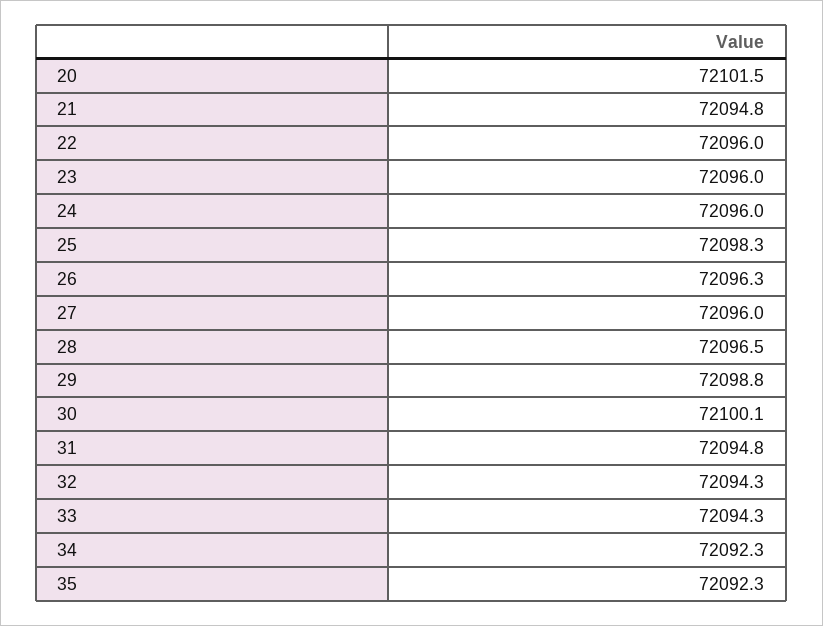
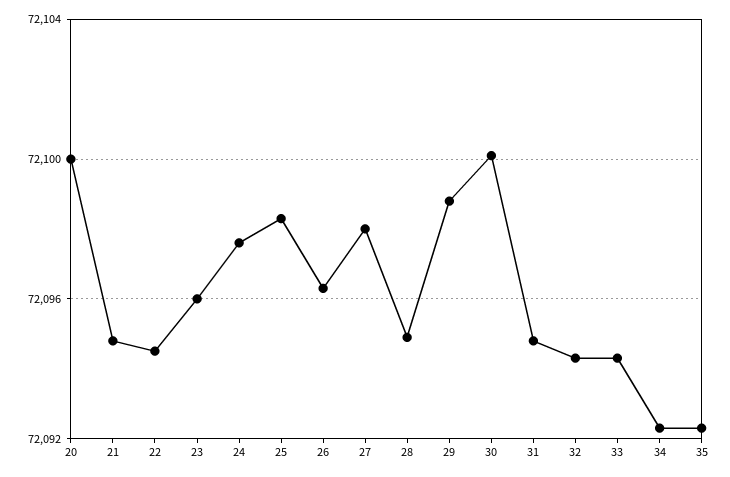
  {
-   "20": 72101.5,
+   "20": 72100,
    "21": 72094.8,
-   "22": 72096,
+   "22": 72094.5,
    "23": 72096,
-   "24": 72096,
+   "24": 72097.5,
    "25": 72098.3,
    "26": 72096.3,
-   "27": 72096,
+   "27": 72098,
-   "28": 72096.5,
+   "28": 72095,
    "29": 72098.8,
    "30": 72100.1,
    "31": 72094.8,
    "32": 72094.3,
    "33": 72094.3,
    "34": 72092.3,
    "35": 72092.3
  }

